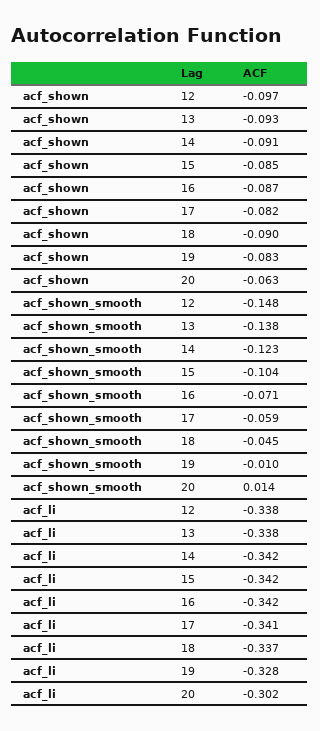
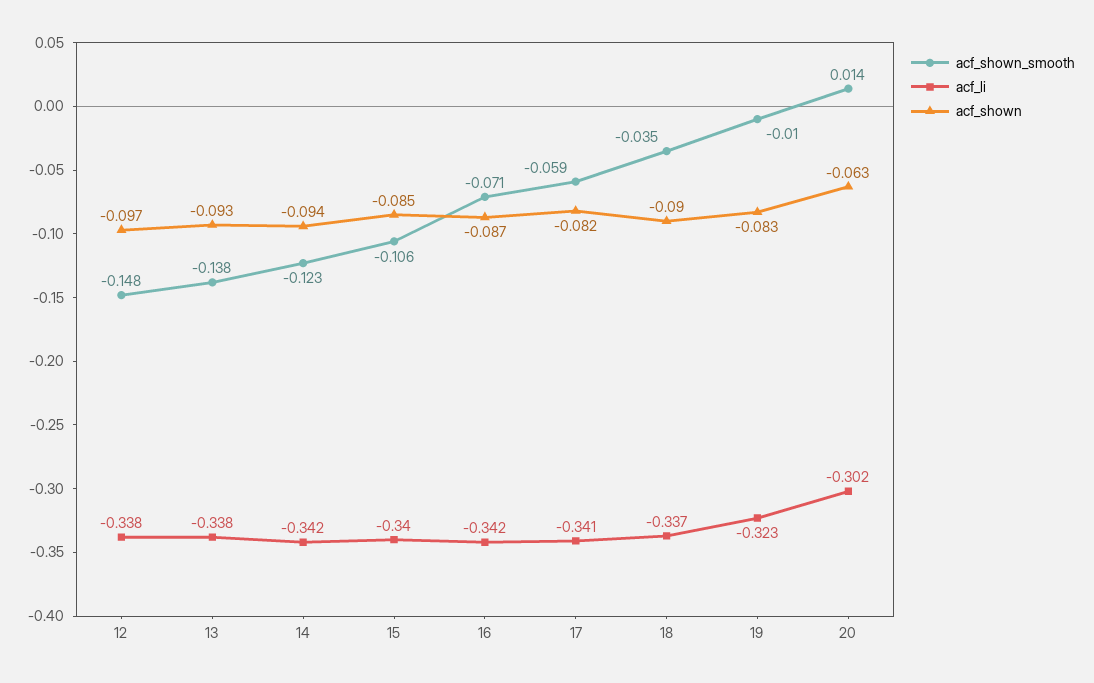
  {
    "acf_shown": {
      "12": -0.097,
      "13": -0.093,
-     "14": -0.091,
+     "14": -0.094,
      "15": -0.085,
      "16": -0.087,
      "17": -0.082,
      "18": -0.09,
      "19": -0.083,
      "20": -0.063
    },
    "acf_shown_smooth": {
      "12": -0.148,
      "13": -0.138,
      "14": -0.123,
-     "15": -0.104,
+     "15": -0.106,
      "16": -0.071,
      "17": -0.059,
-     "18": -0.045,
+     "18": -0.035,
      "19": -0.01,
      "20": 0.014
    },
    "acf_li": {
      "12": -0.338,
      "13": -0.338,
      "14": -0.342,
-     "15": -0.342,
+     "15": -0.34,
      "16": -0.342,
      "17": -0.341,
      "18": -0.337,
-     "19": -0.328,
+     "19": -0.323,
      "20": -0.302
    }
  }

